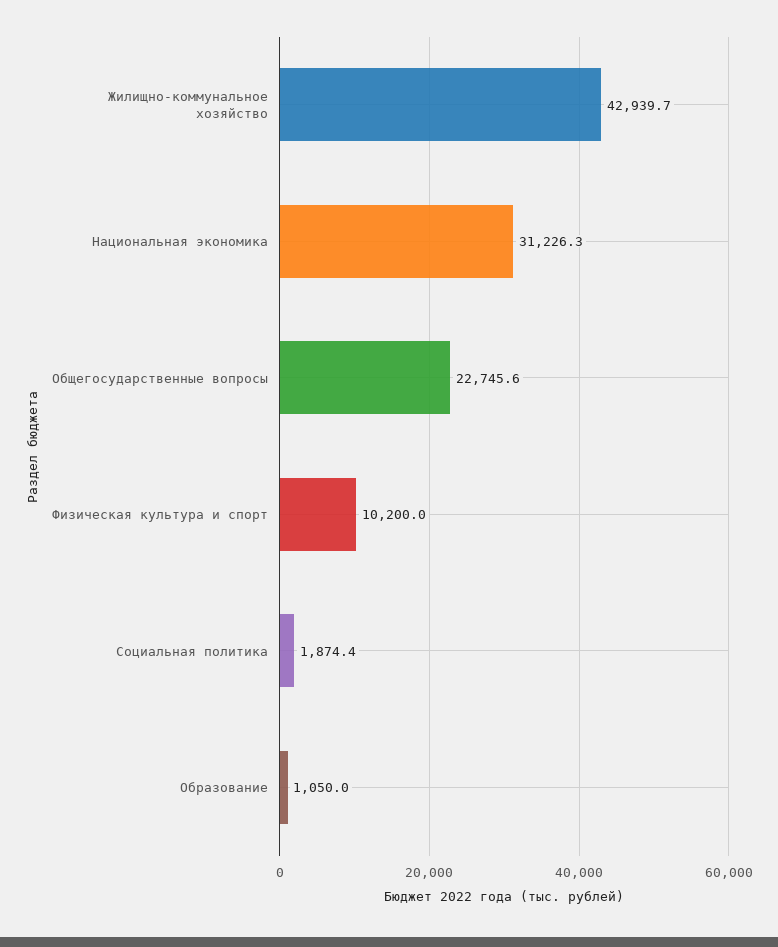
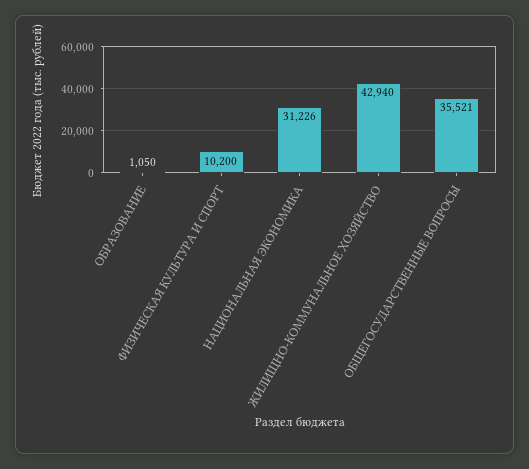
  {
    "Жилищно-коммунальное хозяйство": 42939.7,
    "Национальная экономика": 31226.3,
-   "Общегосударственные вопросы": 22745.6,
+   "Общегосударственные вопросы": 35521,
    "Физическая культура и спорт": 10200,
-   "Социальная политика": 1874.4,
    "Образование": 1050
  }

